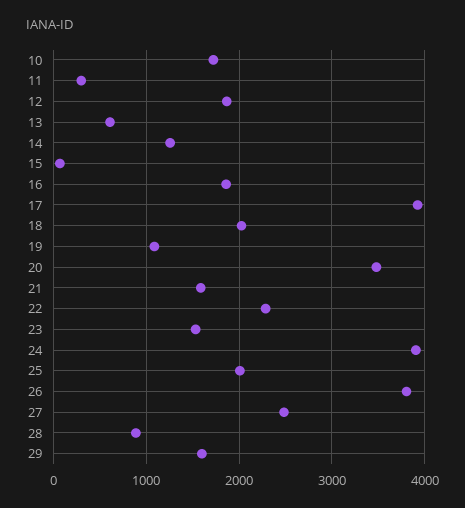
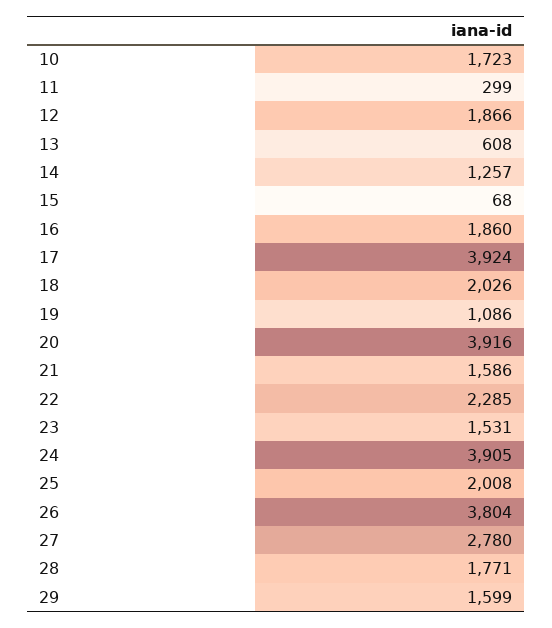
  {
    "10": 1723,
    "11": 299,
    "12": 1866,
    "13": 608,
    "14": 1257,
    "15": 68,
    "16": 1860,
    "17": 3924,
    "18": 2026,
    "19": 1086,
-   "20": 3500,
+   "20": 3916,
    "21": 1586,
    "22": 2285,
    "23": 1531,
    "24": 3905,
    "25": 2008,
    "26": 3804,
-   "27": 2500,
+   "27": 2780,
-   "28": 900,
+   "28": 1771,
    "29": 1599
  }

